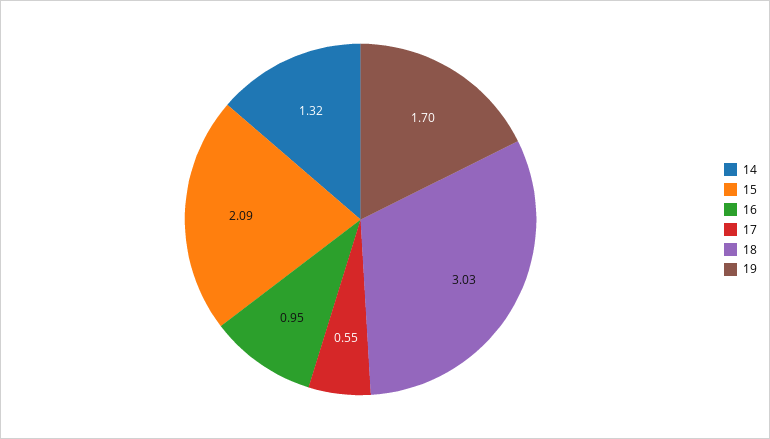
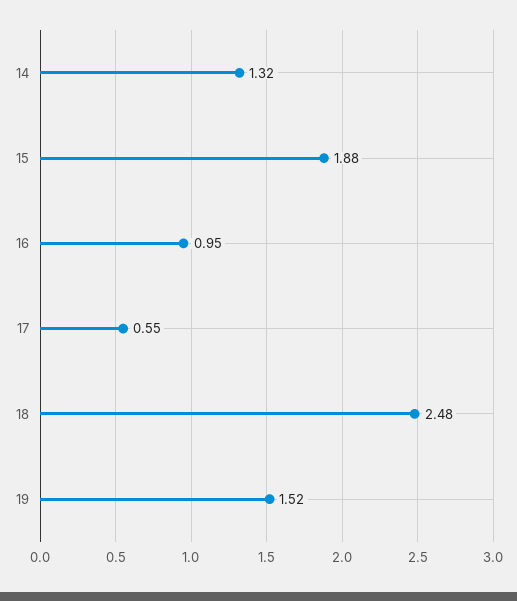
  {
    "14": 1.32,
-   "15": 2.09,
+   "15": 1.88,
    "16": 0.95,
    "17": 0.55,
-   "18": 3.03,
+   "18": 2.48,
-   "19": 1.7
+   "19": 1.52
  }

